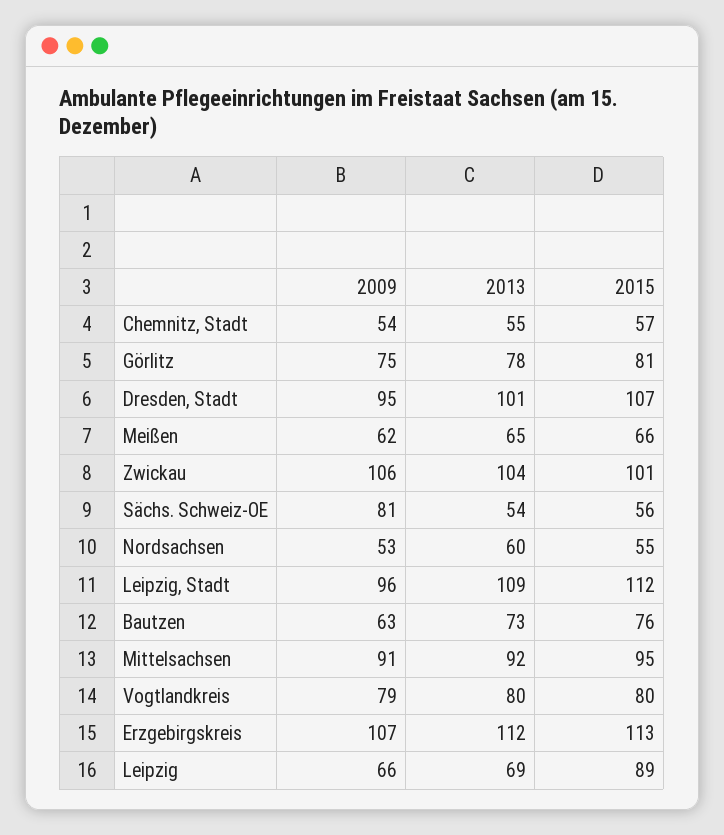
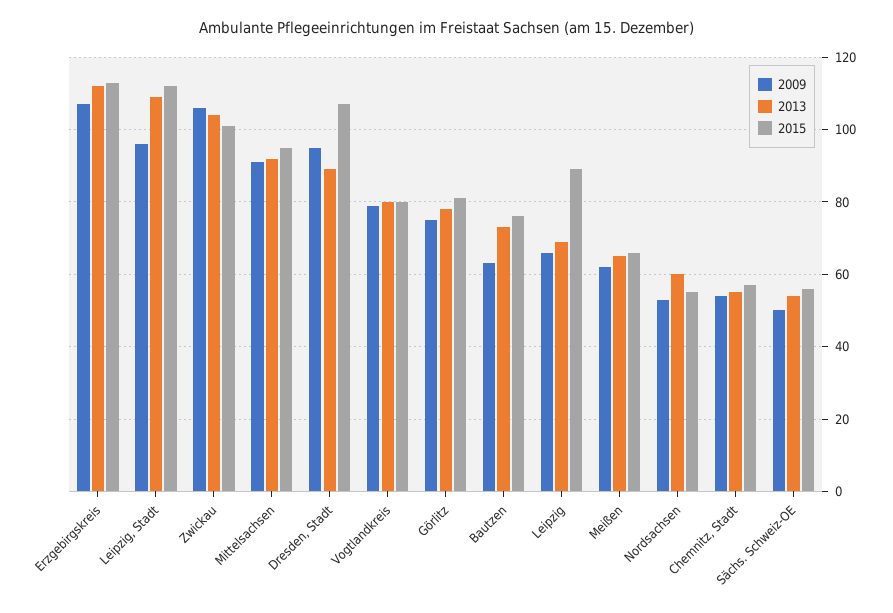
  {
    "2009": {
      "Chemnitz, Stadt": 54,
      "Görlitz": 75,
      "Dresden, Stadt": 95,
      "Meißen": 62,
      "Zwickau": 106,
-     "Sächs. Schweiz-OE": 81,
+     "Sächs. Schweiz-OE": 50,
      "Nordsachsen": 53,
      "Leipzig, Stadt": 96,
      "Bautzen": 63,
      "Mittelsachsen": 91,
      "Vogtlandkreis": 79,
      "Erzgebirgskreis": 107,
      "Leipzig": 66
    },
    "2013": {
      "Chemnitz, Stadt": 55,
      "Görlitz": 78,
-     "Dresden, Stadt": 101,
+     "Dresden, Stadt": 90,
      "Meißen": 65,
      "Zwickau": 104,
      "Sächs. Schweiz-OE": 54,
      "Nordsachsen": 60,
      "Leipzig, Stadt": 109,
      "Bautzen": 73,
      "Mittelsachsen": 92,
      "Vogtlandkreis": 80,
      "Erzgebirgskreis": 112,
      "Leipzig": 69
    },
    "2015": {
      "Chemnitz, Stadt": 57,
      "Görlitz": 81,
      "Dresden, Stadt": 107,
      "Meißen": 66,
      "Zwickau": 101,
      "Sächs. Schweiz-OE": 56,
      "Nordsachsen": 55,
      "Leipzig, Stadt": 112,
      "Bautzen": 76,
      "Mittelsachsen": 95,
      "Vogtlandkreis": 80,
      "Erzgebirgskreis": 113,
      "Leipzig": 89
    }
  }

